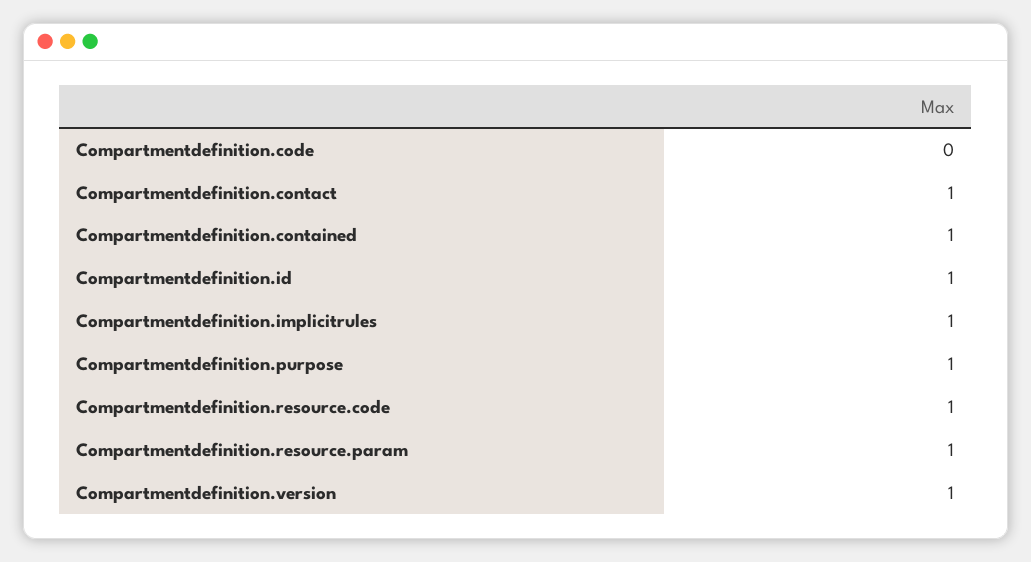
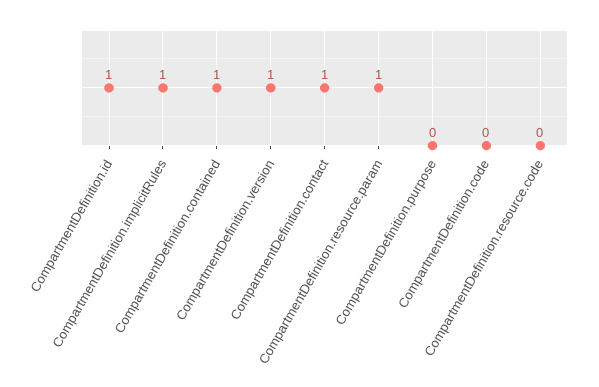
  {
    "Compartmentdefinition.code": 0,
    "Compartmentdefinition.contact": 1,
    "Compartmentdefinition.contained": 1,
    "Compartmentdefinition.id": 1,
    "Compartmentdefinition.implicitrules": 1,
-   "Compartmentdefinition.purpose": 1,
+   "Compartmentdefinition.purpose": 0,
-   "Compartmentdefinition.resource.code": 1,
+   "Compartmentdefinition.resource.code": 0,
    "Compartmentdefinition.resource.param": 1,
    "Compartmentdefinition.version": 1
  }

